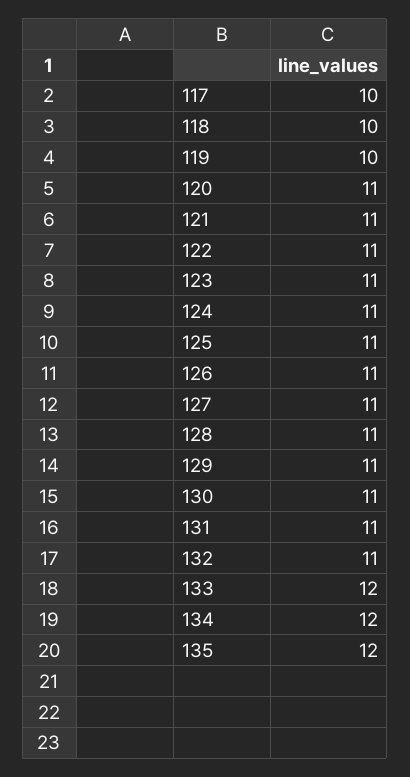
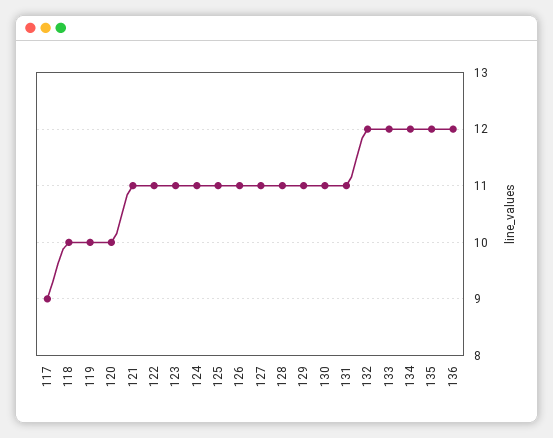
  {
-   "117": 10,
+   "117": 9,
    "118": 10,
    "119": 10,
-   "120": 11,
+   "120": 10,
    "121": 11,
    "122": 11,
    "123": 11,
    "124": 11,
    "125": 11,
    "126": 11,
    "127": 11,
    "128": 11,
    "129": 11,
    "130": 11,
    "131": 11,
-   "132": 11,
+   "132": 12,
    "133": 12,
    "134": 12,
-   "135": 12
+   "135": 12,
+   "136": 12
  }

